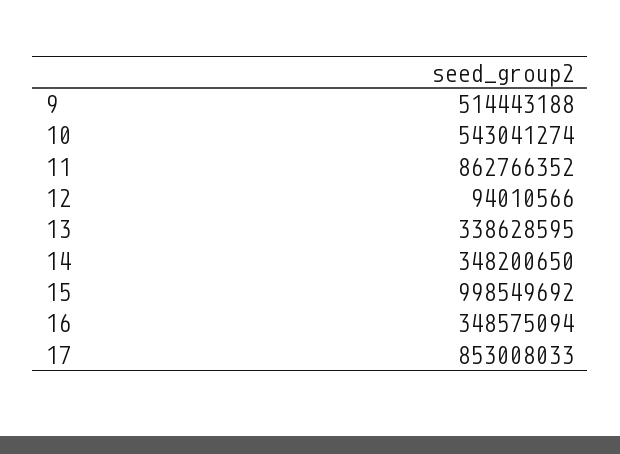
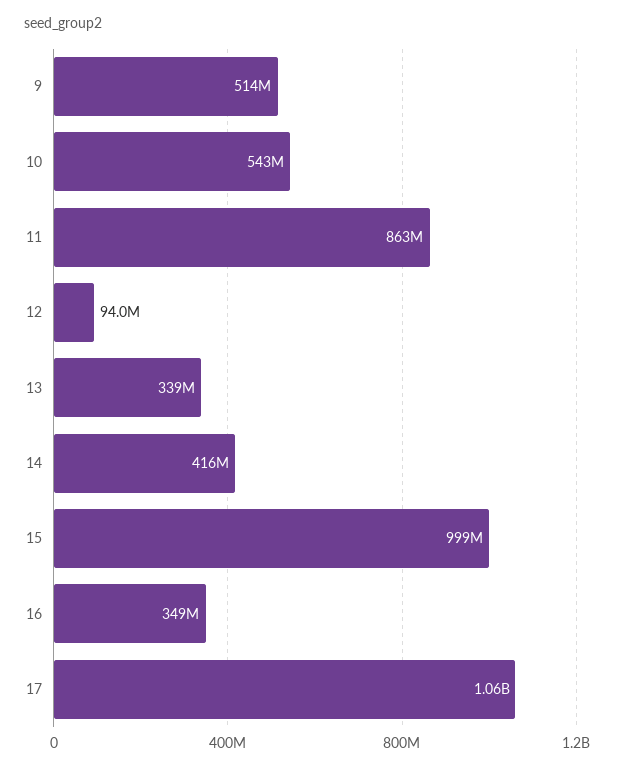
  {
    "9": 514443188,
    "10": 543041274,
    "11": 862766352,
    "12": 94010566,
    "13": 338628595,
-   "14": 348200650,
+   "14": 416000000,
    "15": 998549692,
    "16": 348575094,
-   "17": 853008033
+   "17": 1060000000
  }

